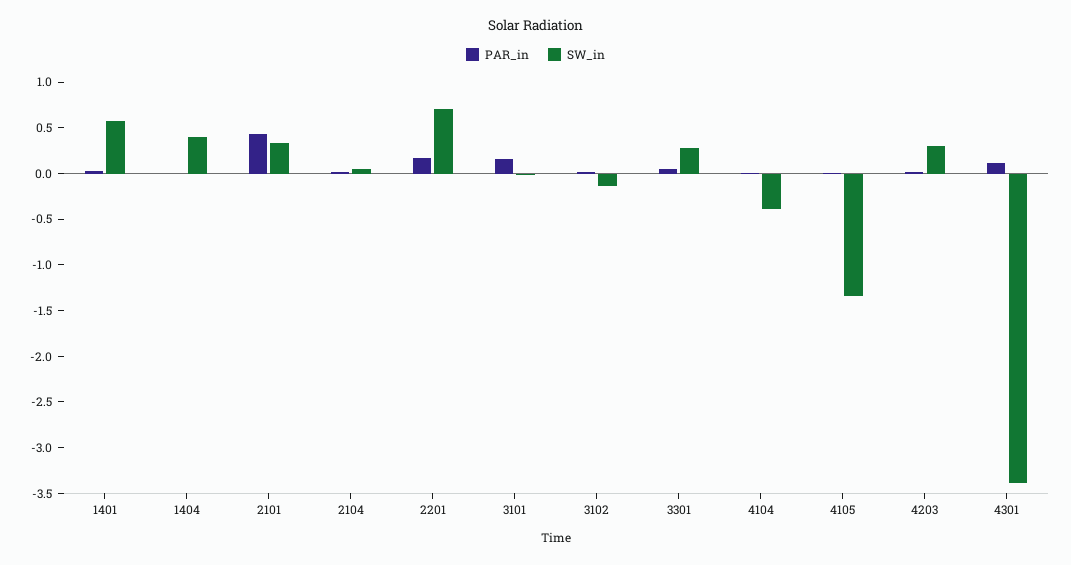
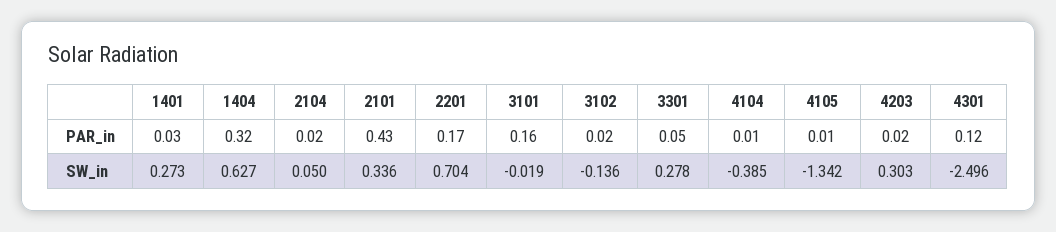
  {
    "PAR_in": {
      "1401": 0.03,
-     "1404": 0,
+     "1404": 0.32,
      "2101": 0.43,
      "2104": 0.02,
      "2201": 0.17,
      "3101": 0.16,
      "3102": 0.02,
      "3301": 0.05,
      "4104": 0.01,
      "4105": 0.01,
      "4203": 0.02,
      "4301": 0.12
    },
    "SW_in": {
-     "1401": 0.6,
+     "1401": 0.273,
-     "1404": 0.4,
+     "1404": 0.627,
      "2101": 0.336,
      "2104": 0.05,
      "2201": 0.704,
      "3101": -0.019,
      "3102": -0.136,
      "3301": 0.278,
      "4104": -0.385,
      "4105": -1.342,
      "4203": 0.303,
-     "4301": -3.4
+     "4301": -2.496
    }
  }

